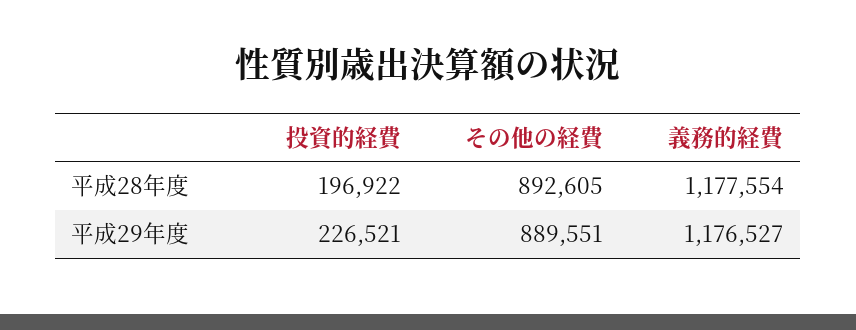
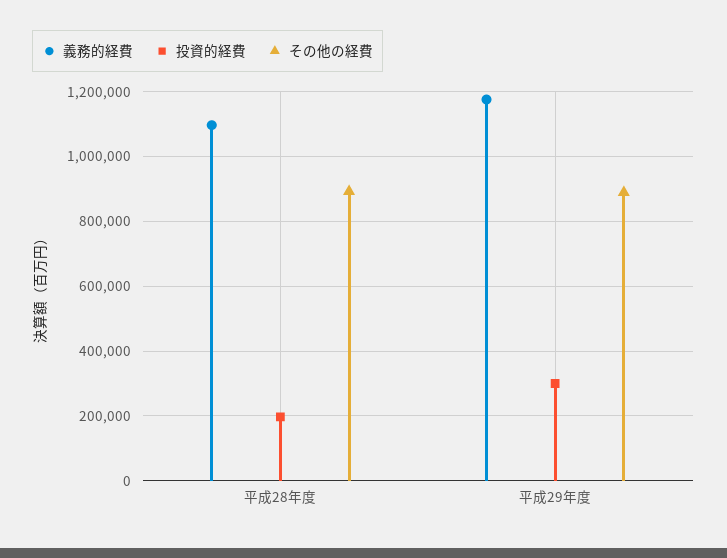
  {
    "投資的経費": {
      "平成28年度": 196922,
-     "平成29年度": 226521
+     "平成29年度": 300000
    },
    "その他の経費": {
      "平成28年度": 892605,
      "平成29年度": 889551
    },
    "義務的経費": {
-     "平成28年度": 1177554,
+     "平成28年度": 1100000,
      "平成29年度": 1176527
    }
  }

